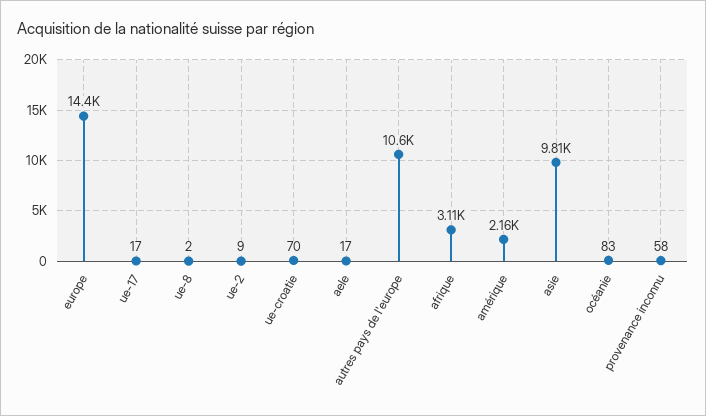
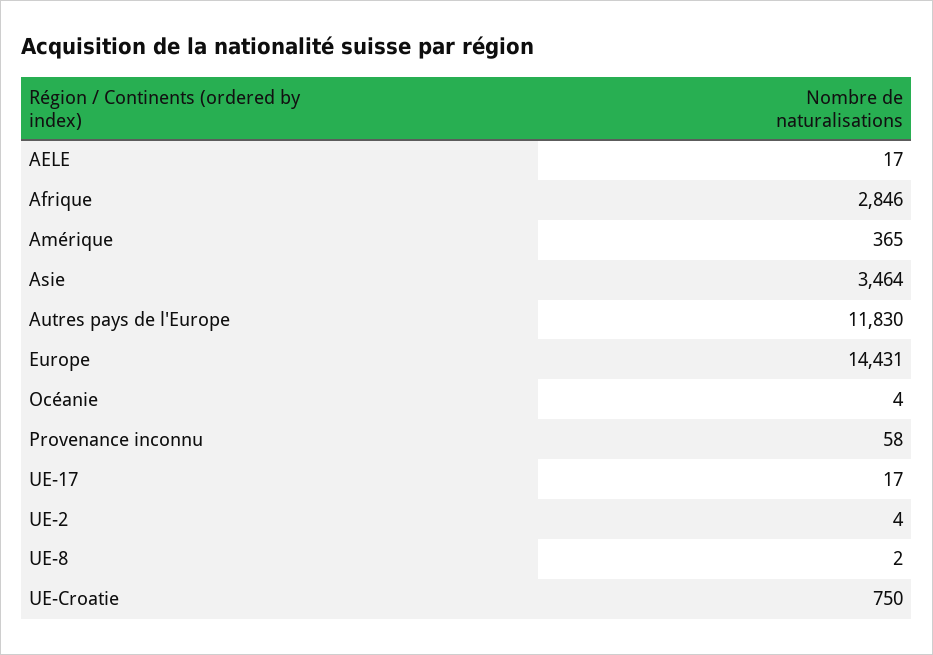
  {
    "europe": 14431,
    "ue-17": 17,
    "ue-8": 2,
-   "ue-2": 9,
+   "ue-2": 4,
-   "ue-croatie": 70,
+   "ue-croatie": 750,
    "aele": 17,
-   "autres pays de l'europe": 10600,
+   "autres pays de l'europe": 11830,
-   "afrique": 3110,
+   "afrique": 2846,
-   "amérique": 2160,
+   "amérique": 365,
-   "asie": 9810,
+   "asie": 3464,
-   "océanie": 83,
+   "océanie": 4,
    "provenance inconnu": 58
  }

